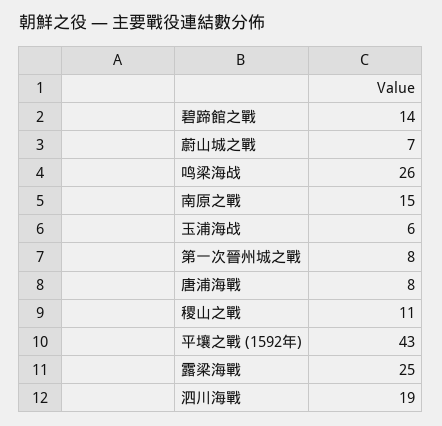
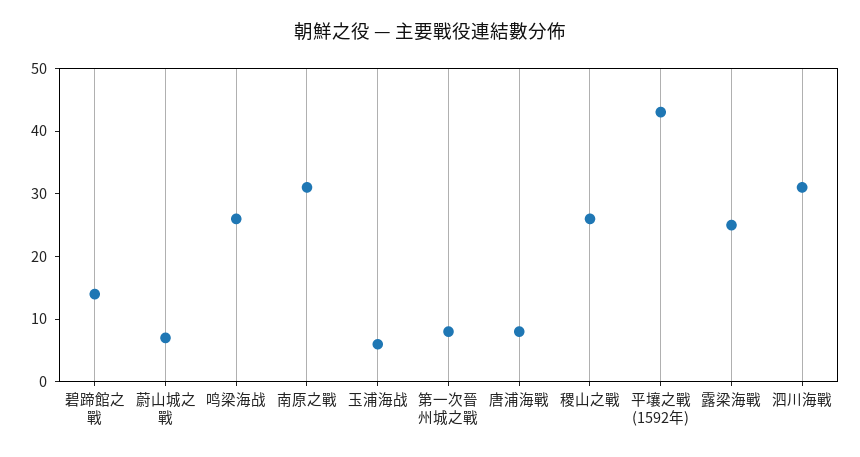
  {
    "碧蹄館之戰": 14,
    "蔚山城之戰": 7,
    "鸣梁海战": 26,
-   "南原之戰": 15,
+   "南原之戰": 30,
    "玉浦海战": 6,
    "第一次晉州城之戰": 8,
    "唐浦海戰": 8,
-   "稷山之戰": 11,
+   "稷山之戰": 25,
    "平壤之戰 (1592年)": 43,
    "露梁海戰": 25,
-   "泗川海戰": 19
+   "泗川海戰": 30
  }

